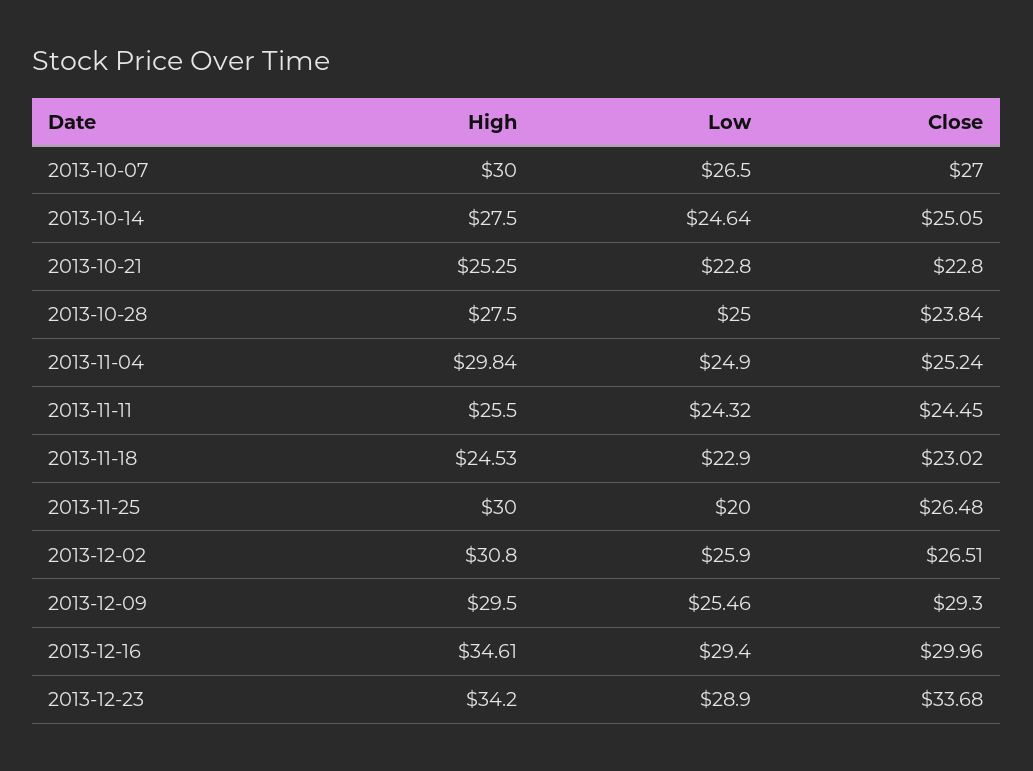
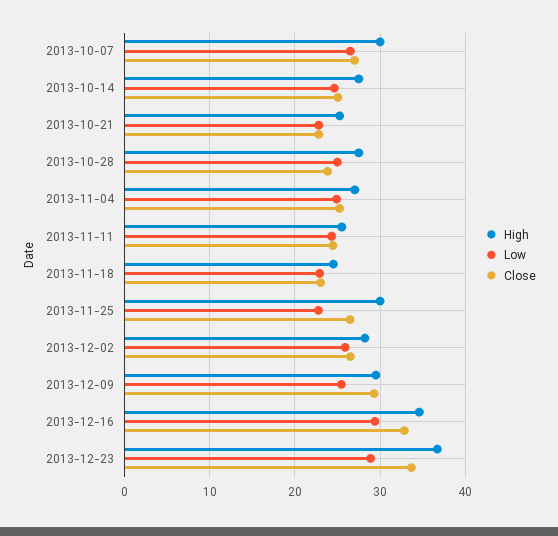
  {
    "High": {
      "2013-10-07": 30,
      "2013-10-14": 27.5,
      "2013-10-21": 25.25,
      "2013-10-28": 27.5,
-     "2013-11-04": 29.84,
+     "2013-11-04": 27,
      "2013-11-11": 25.5,
      "2013-11-18": 24.53,
      "2013-11-25": 30,
-     "2013-12-02": 30.8,
+     "2013-12-02": 28,
      "2013-12-09": 29.5,
      "2013-12-16": 34.61,
-     "2013-12-23": 34.2
+     "2013-12-23": 37
    },
    "Low": {
      "2013-10-07": 26.5,
      "2013-10-14": 24.64,
      "2013-10-21": 22.8,
      "2013-10-28": 25,
      "2013-11-04": 24.9,
      "2013-11-11": 24.32,
      "2013-11-18": 22.9,
-     "2013-11-25": 20,
+     "2013-11-25": 23,
      "2013-12-02": 25.9,
      "2013-12-09": 25.46,
      "2013-12-16": 29.4,
      "2013-12-23": 28.9
    },
    "Close": {
      "2013-10-07": 27,
      "2013-10-14": 25.05,
      "2013-10-21": 22.8,
      "2013-10-28": 23.84,
      "2013-11-04": 25.24,
      "2013-11-11": 24.45,
      "2013-11-18": 23.02,
      "2013-11-25": 26.48,
      "2013-12-02": 26.51,
      "2013-12-09": 29.3,
-     "2013-12-16": 29.96,
+     "2013-12-16": 33,
      "2013-12-23": 33.68
    }
  }

